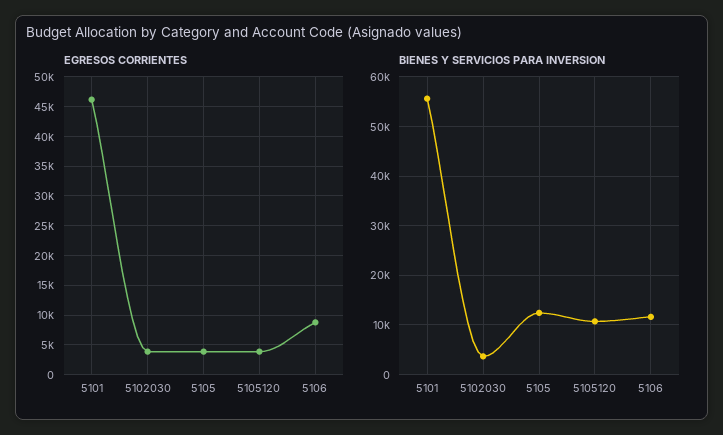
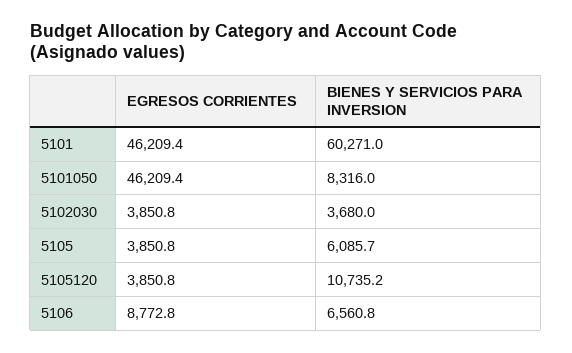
  {
    "EGRESOS CORRIENTES": {
      "5101": 46209.4,
      "5102030": 3850.8,
      "5105": 3850.8,
      "5105120": 3850.8,
-     "5106": 8772.8
+     "5106": 8772.8,
+     "5101050": 46209.4
    },
    "BIENES Y SERVICIOS PARA INVERSION": {
-     "5101": 56000,
+     "5101": 60271,
      "5102030": 3680,
-     "5105": 12000,
+     "5105": 6085.7,
      "5105120": 10735.2,
-     "5106": 12000
+     "5106": 6560.8,
+     "5101050": 8316
    }
  }

